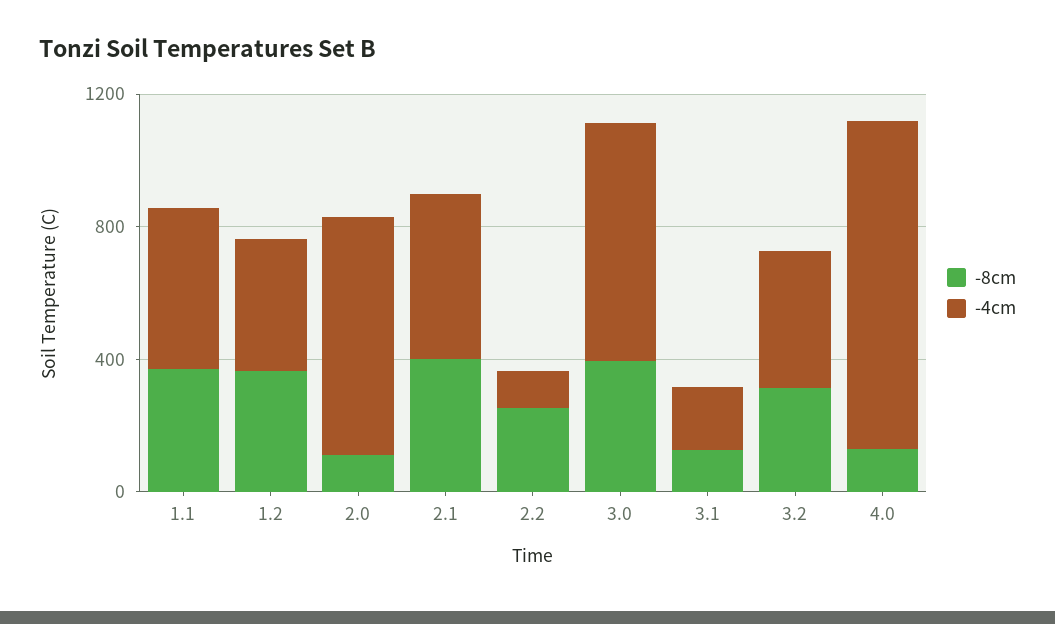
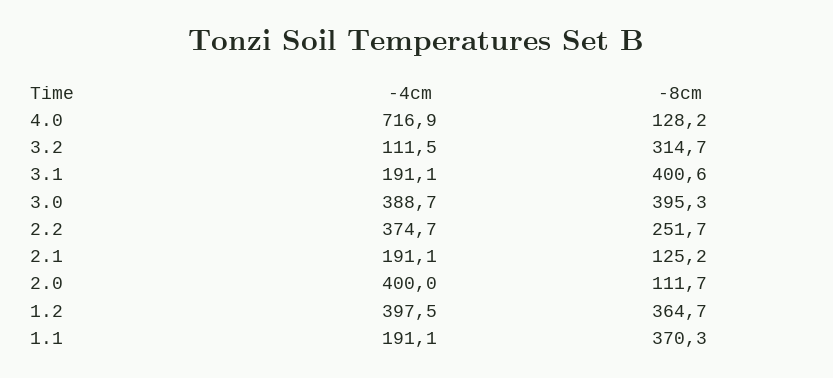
  {
    "-8cm": {
      "1.1": 370.3,
      "1.2": 364.7,
      "2.0": 111.7,
-     "2.1": 400,
+     "2.1": 125.2,
      "2.2": 251.7,
      "3.0": 395.3,
-     "3.1": 100,
+     "3.1": 400.6,
      "3.2": 314.7,
      "4.0": 128.2
    },
    "-4cm": {
-     "1.1": 500,
+     "1.1": 191.1,
      "1.2": 397.5,
-     "2.0": 700,
+     "2.0": 400,
-     "2.1": 500,
+     "2.1": 191.1,
-     "2.2": 100,
+     "2.2": 374.7,
-     "3.0": 700,
+     "3.0": 388.7,
      "3.1": 191.1,
-     "3.2": 400,
+     "3.2": 111.5,
-     "4.0": 1000
+     "4.0": 716.9
    }
  }

